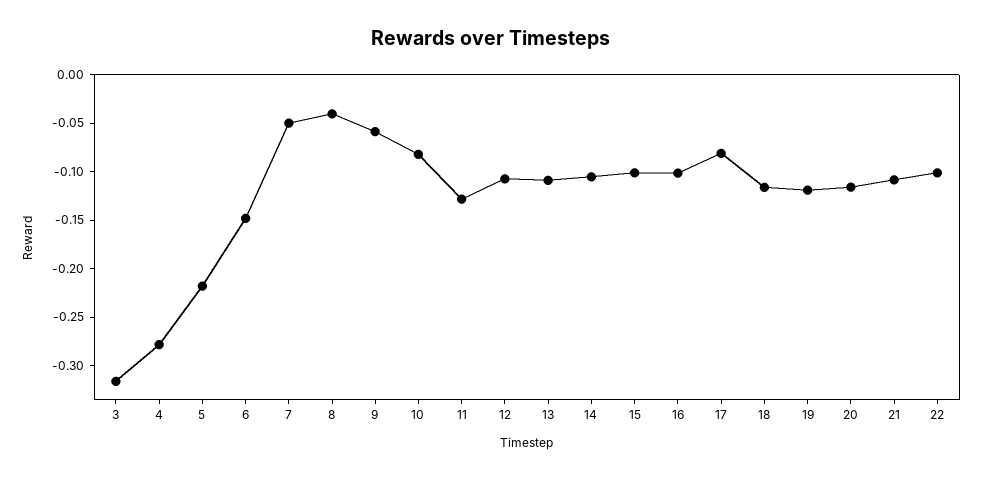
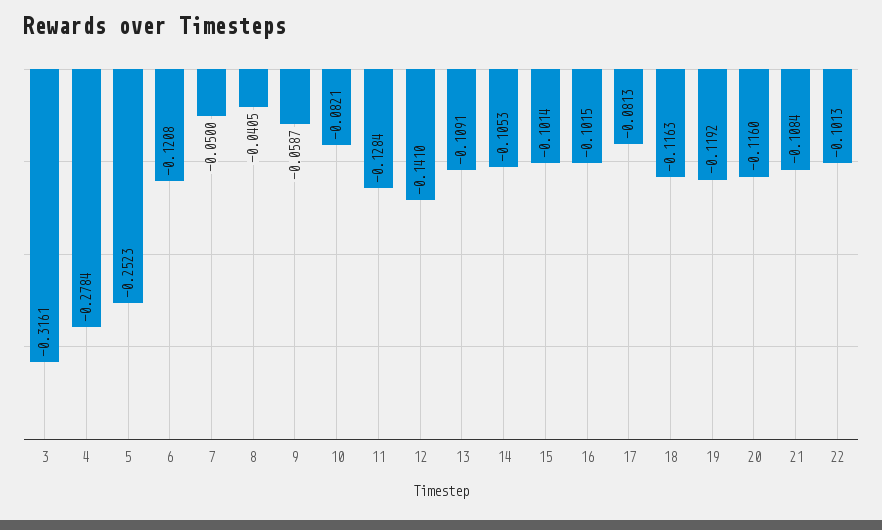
  {
    "3": -0.3161,
    "4": -0.2784,
-   "5": -0.22,
+   "5": -0.2523,
-   "6": -0.15,
+   "6": -0.1208,
    "7": -0.05,
    "8": -0.0405,
    "9": -0.0587,
    "10": -0.0821,
    "11": -0.1284,
-   "12": -0.11,
+   "12": -0.141,
    "13": -0.1091,
    "14": -0.1053,
    "15": -0.1014,
    "16": -0.1015,
    "17": -0.0813,
    "18": -0.1163,
    "19": -0.1192,
    "20": -0.116,
    "21": -0.1084,
    "22": -0.1013
  }

